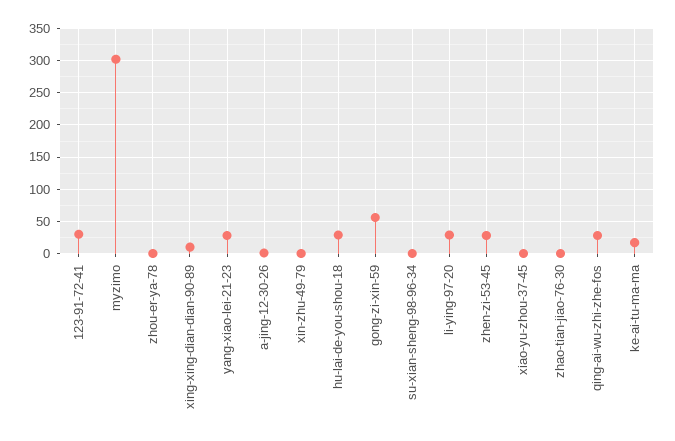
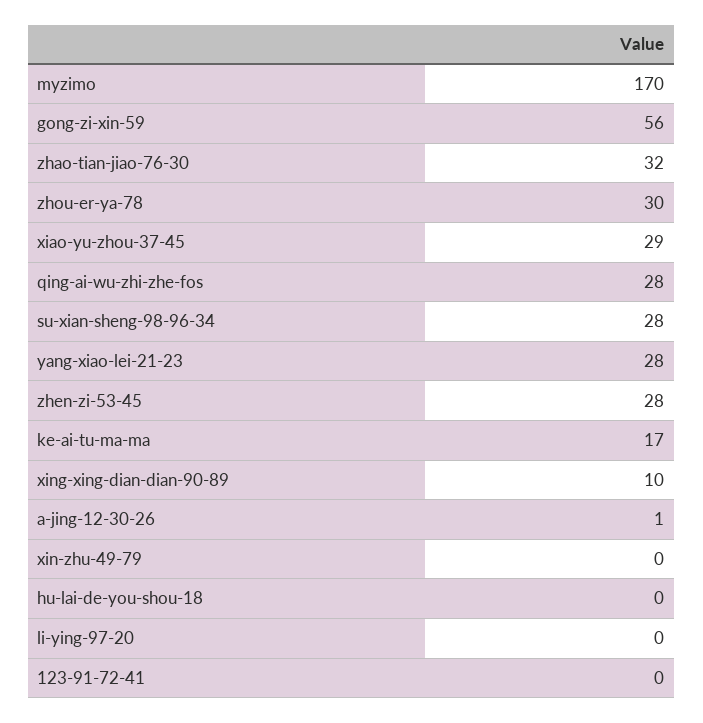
  {
-   "123-91-72-41": 30,
+   "123-91-72-41": 0,
-   "myzimo": 300,
+   "myzimo": 170,
-   "zhou-er-ya-78": 0,
+   "zhou-er-ya-78": 30,
    "xing-xing-dian-dian-90-89": 10,
    "yang-xiao-lei-21-23": 28,
    "a-jing-12-30-26": 1,
    "xin-zhu-49-79": 0,
-   "hu-lai-de-you-shou-18": 30,
+   "hu-lai-de-you-shou-18": 0,
    "gong-zi-xin-59": 56,
-   "su-xian-sheng-98-96-34": 0,
+   "su-xian-sheng-98-96-34": 28,
-   "li-ying-97-20": 30,
+   "li-ying-97-20": 0,
    "zhen-zi-53-45": 28,
-   "xiao-yu-zhou-37-45": 0,
+   "xiao-yu-zhou-37-45": 29,
-   "zhao-tian-jiao-76-30": 0,
+   "zhao-tian-jiao-76-30": 32,
    "qing-ai-wu-zhi-zhe-fos": 28,
    "ke-ai-tu-ma-ma": 17
  }

